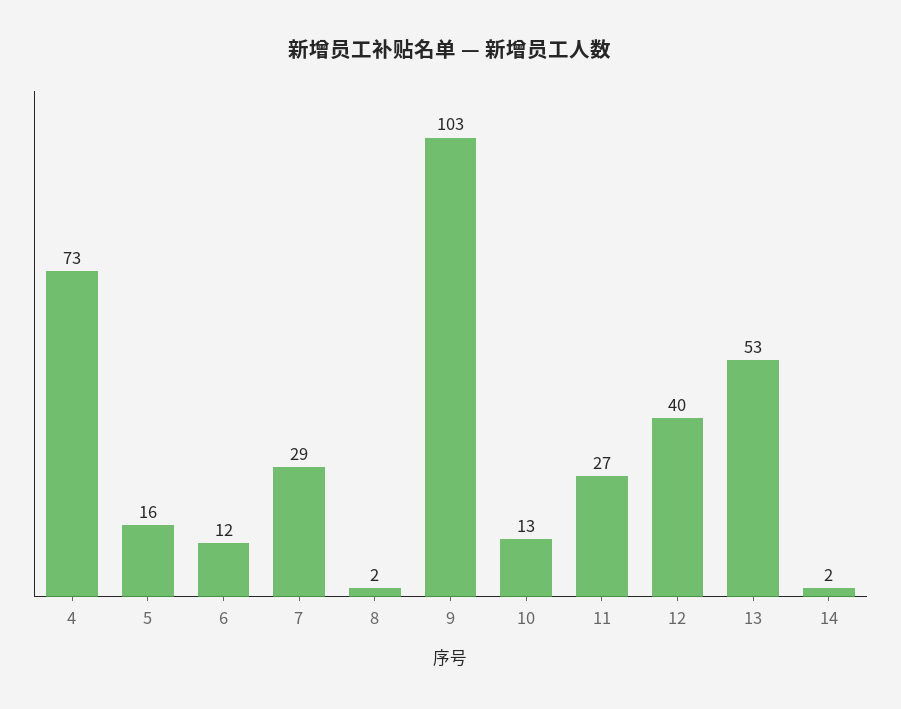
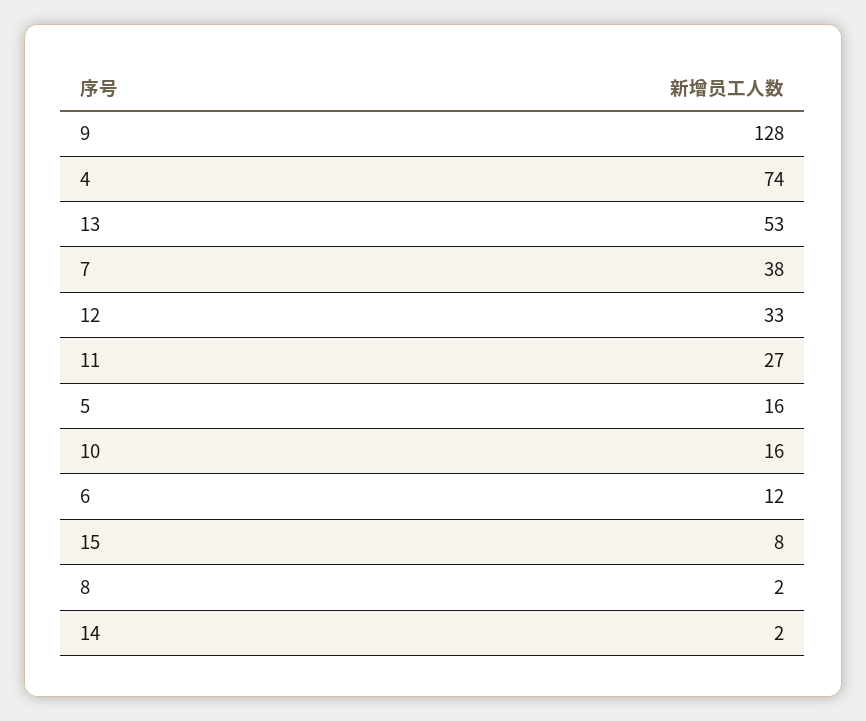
  {
-   "4": 73,
+   "4": 74,
    "5": 16,
    "6": 12,
-   "7": 29,
+   "7": 38,
    "8": 2,
-   "9": 103,
+   "9": 128,
-   "10": 13,
+   "10": 16,
    "11": 27,
-   "12": 40,
+   "12": 33,
    "13": 53,
-   "14": 2
+   "14": 2,
+   "15": 8
  }

